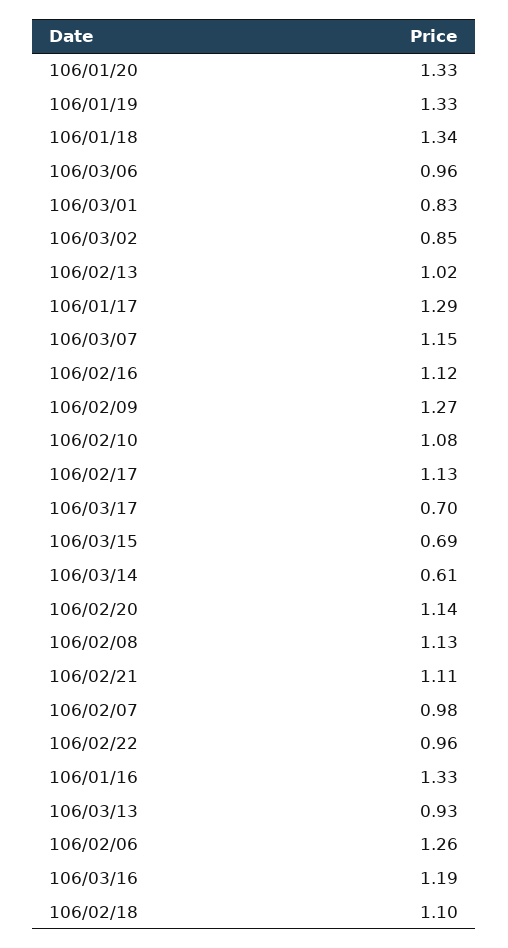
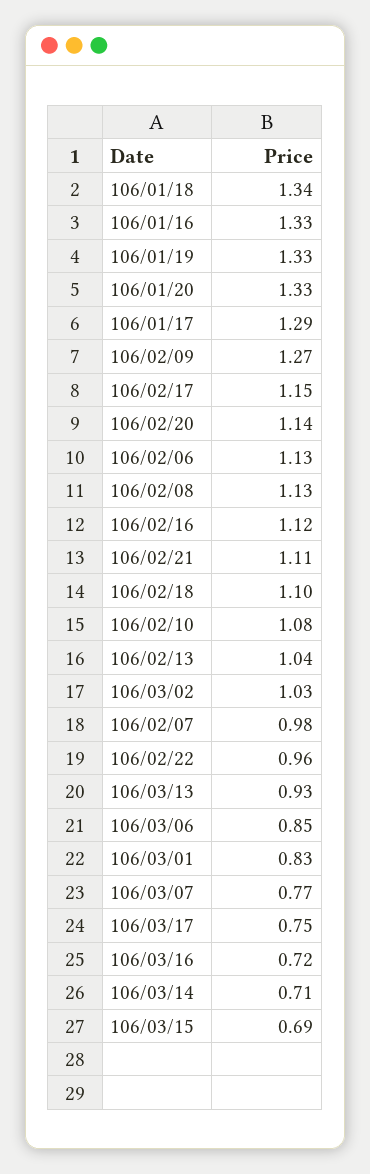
  {
    "106/01/20": 1.33,
    "106/01/19": 1.33,
    "106/01/18": 1.34,
-   "106/03/06": 0.96,
+   "106/03/06": 0.85,
    "106/03/01": 0.83,
-   "106/03/02": 0.85,
+   "106/03/02": 1.03,
-   "106/02/13": 1.02,
+   "106/02/13": 1.04,
    "106/01/17": 1.29,
-   "106/03/07": 1.15,
+   "106/03/07": 0.77,
    "106/02/16": 1.12,
    "106/02/09": 1.27,
    "106/02/10": 1.08,
-   "106/02/17": 1.13,
+   "106/02/17": 1.15,
-   "106/03/17": 0.7,
+   "106/03/17": 0.75,
    "106/03/15": 0.69,
-   "106/03/14": 0.61,
+   "106/03/14": 0.71,
    "106/02/20": 1.14,
    "106/02/08": 1.13,
    "106/02/21": 1.11,
    "106/02/07": 0.98,
    "106/02/22": 0.96,
    "106/01/16": 1.33,
    "106/03/13": 0.93,
-   "106/02/06": 1.26,
+   "106/02/06": 1.13,
-   "106/03/16": 1.19,
+   "106/03/16": 0.72,
    "106/02/18": 1.1
  }

